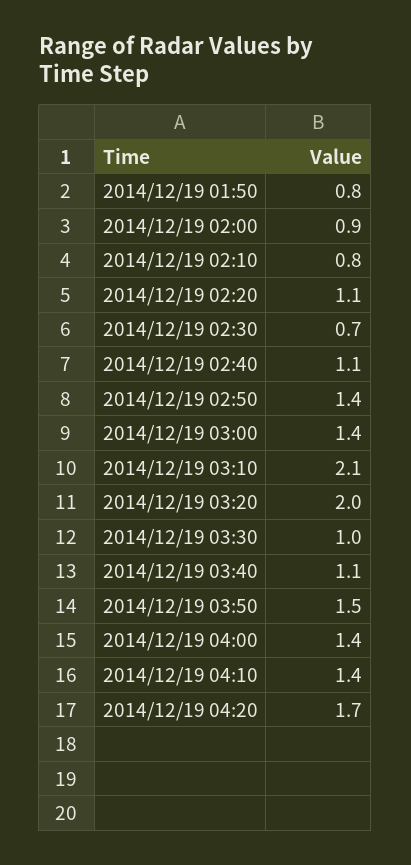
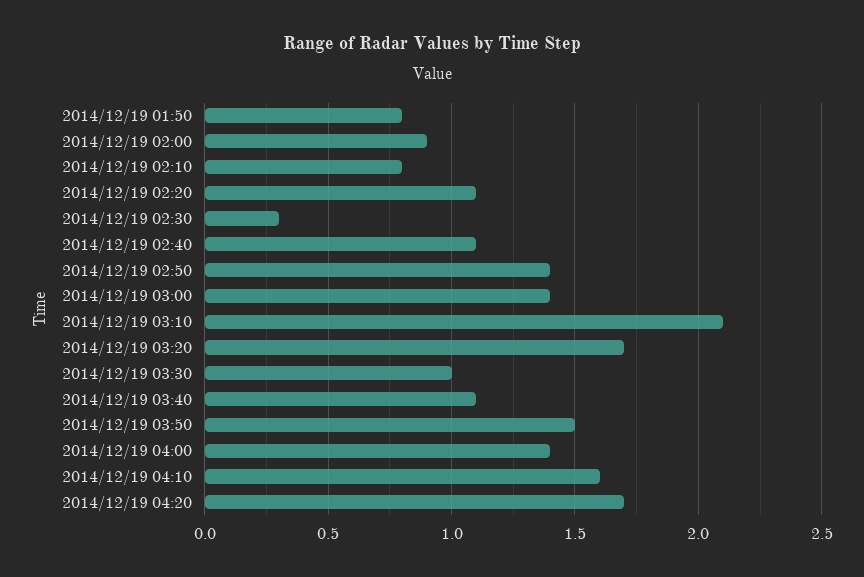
  {
    "2014/12/19 01:50": 0.8,
    "2014/12/19 02:00": 0.9,
    "2014/12/19 02:10": 0.8,
    "2014/12/19 02:20": 1.1,
-   "2014/12/19 02:30": 0.7,
+   "2014/12/19 02:30": 0.3,
    "2014/12/19 02:40": 1.1,
    "2014/12/19 02:50": 1.4,
    "2014/12/19 03:00": 1.4,
    "2014/12/19 03:10": 2.1,
-   "2014/12/19 03:20": 2,
+   "2014/12/19 03:20": 1.7,
    "2014/12/19 03:30": 1,
    "2014/12/19 03:40": 1.1,
    "2014/12/19 03:50": 1.5,
    "2014/12/19 04:00": 1.4,
-   "2014/12/19 04:10": 1.4,
+   "2014/12/19 04:10": 1.6,
    "2014/12/19 04:20": 1.7
  }

